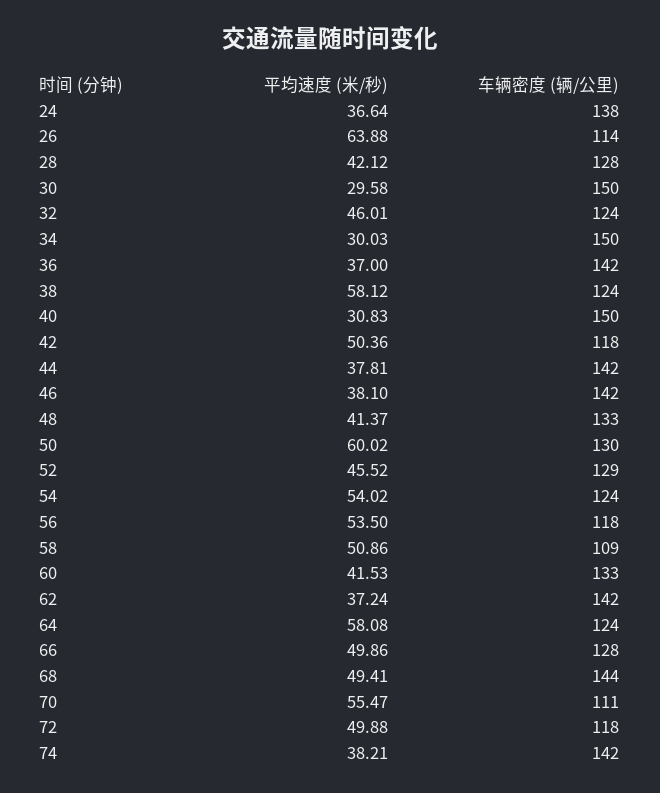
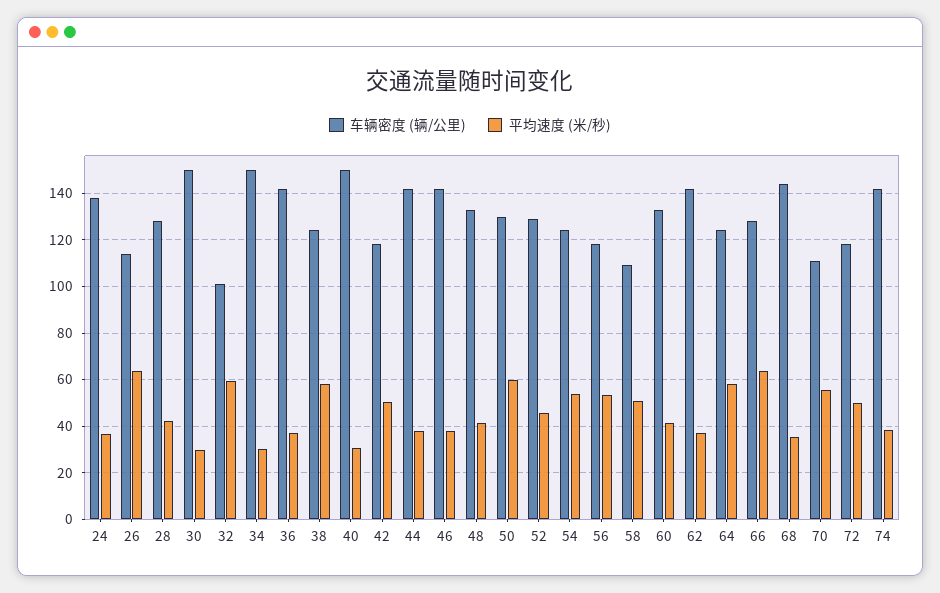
  {
    "平均速度 (米/秒)": {
      "24": 36.64,
      "26": 63.88,
      "28": 42.12,
      "30": 29.58,
-     "32": 46.01,
+     "32": 60,
      "34": 30.03,
      "36": 37,
      "38": 58.12,
      "40": 30.83,
      "42": 50.36,
      "44": 37.81,
      "46": 38.1,
      "48": 41.37,
      "50": 60.02,
      "52": 45.52,
      "54": 54.02,
      "56": 53.5,
      "58": 50.86,
      "60": 41.53,
      "62": 37.24,
      "64": 58.08,
-     "66": 49.86,
+     "66": 65,
-     "68": 49.41,
+     "68": 35,
      "70": 55.47,
      "72": 49.88,
      "74": 38.21
    },
    "车辆密度 (辆/公里)": {
      "24": 138,
      "26": 114,
      "28": 128,
      "30": 150,
-     "32": 124,
+     "32": 100,
      "34": 150,
      "36": 142,
      "38": 124,
      "40": 150,
      "42": 118,
      "44": 142,
      "46": 142,
      "48": 133,
      "50": 130,
      "52": 129,
      "54": 124,
      "56": 118,
      "58": 109,
      "60": 133,
      "62": 142,
      "64": 124,
      "66": 128,
      "68": 144,
      "70": 111,
      "72": 118,
      "74": 142
    }
  }

